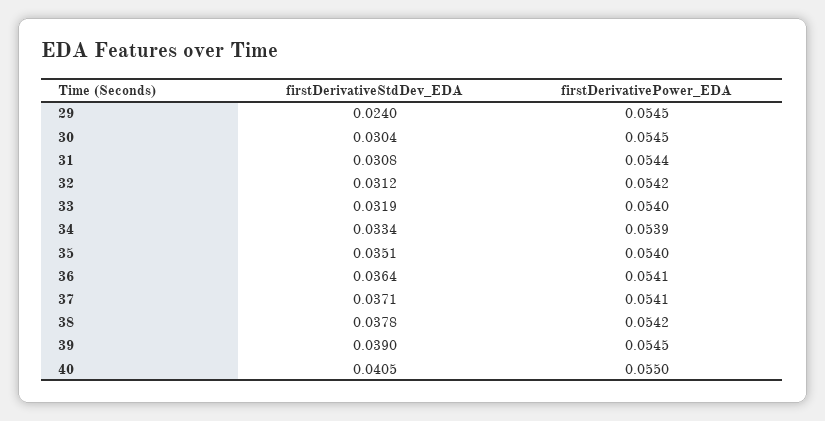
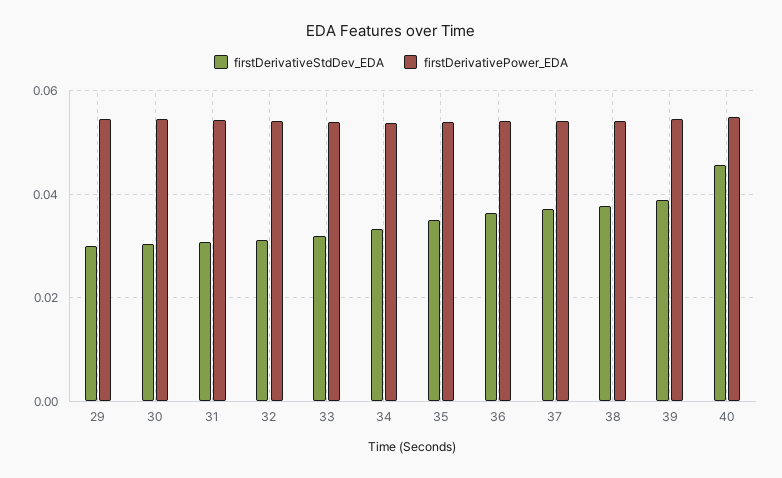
  {
    "firstDerivativeStdDev_EDA": {
-     "29": 0.024,
+     "29": 0.03,
      "30": 0.0304,
      "31": 0.0308,
      "32": 0.0312,
      "33": 0.0319,
      "34": 0.0334,
      "35": 0.0351,
      "36": 0.0364,
      "37": 0.0371,
      "38": 0.0378,
      "39": 0.039,
-     "40": 0.0405
+     "40": 0.046
    },
    "firstDerivativePower_EDA": {
      "29": 0.0545,
      "30": 0.0545,
      "31": 0.0544,
      "32": 0.0542,
      "33": 0.054,
      "34": 0.0539,
      "35": 0.054,
      "36": 0.0541,
      "37": 0.0541,
      "38": 0.0542,
      "39": 0.0545,
      "40": 0.055
    }
  }

